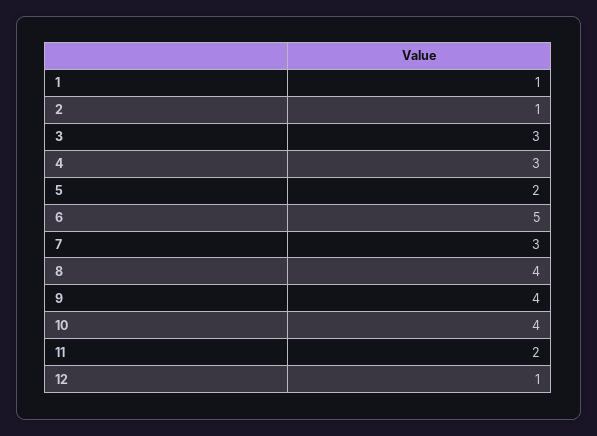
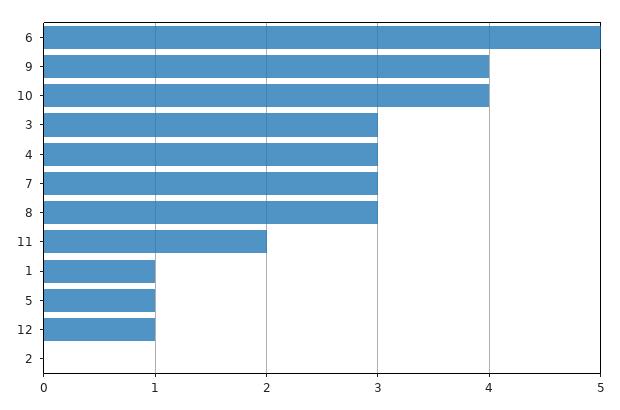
  {
    "1": 1,
-   "2": 1,
+   "2": 0,
    "3": 3,
    "4": 3,
-   "5": 2,
+   "5": 1,
    "6": 5,
    "7": 3,
-   "8": 4,
+   "8": 3,
    "9": 4,
    "10": 4,
    "11": 2,
    "12": 1
  }

